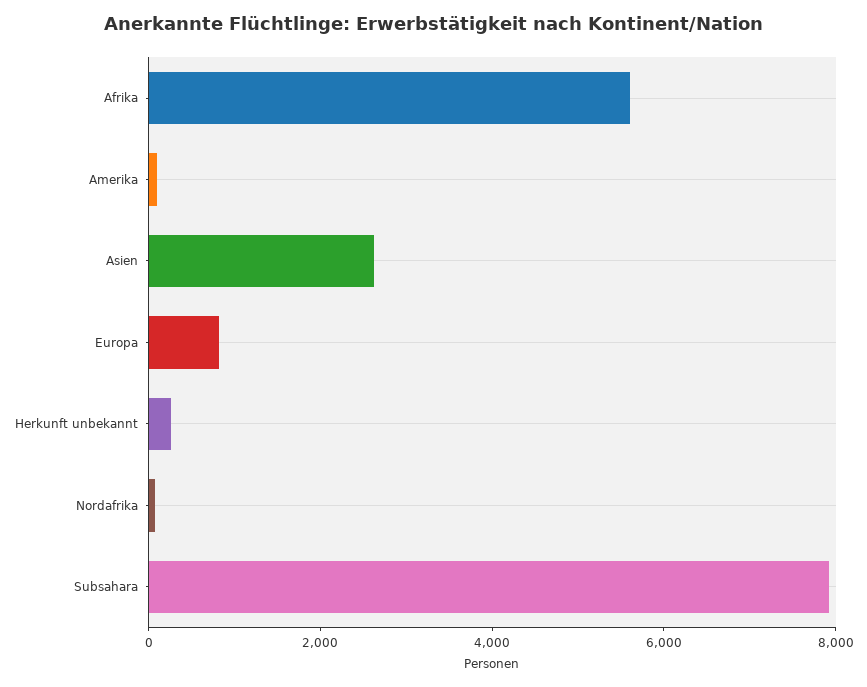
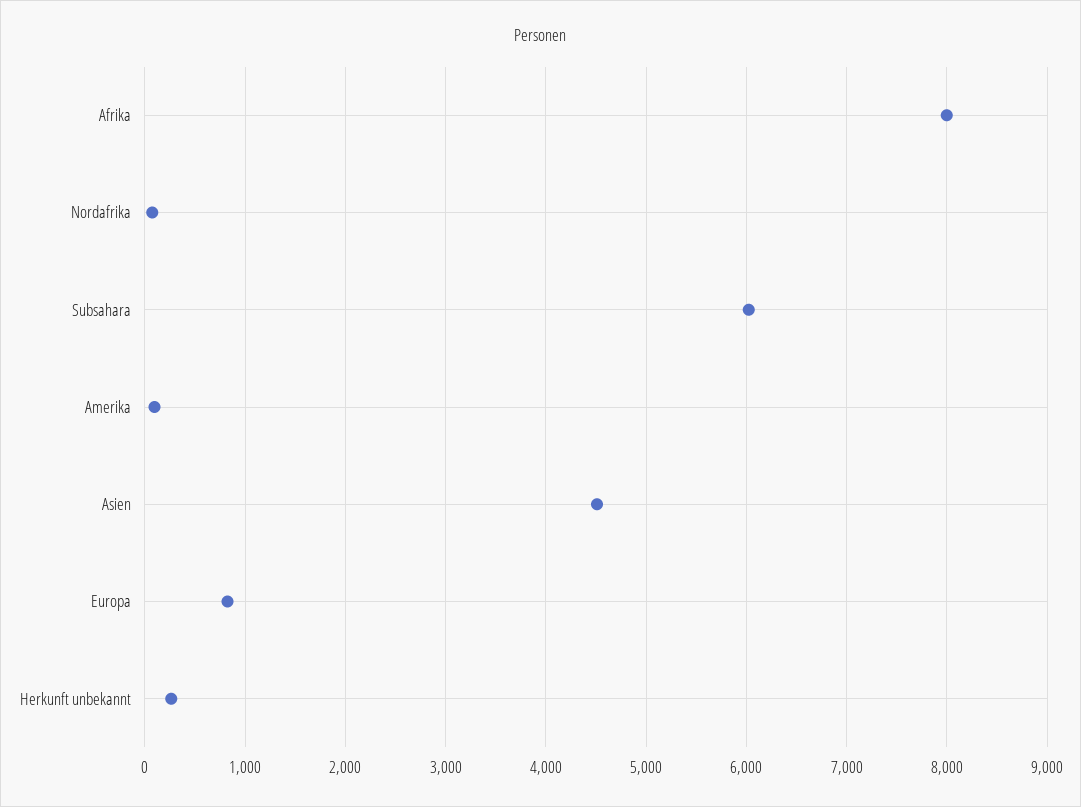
  {
-   "Afrika": 5500,
+   "Afrika": 8000,
    "Amerika": 100,
-   "Asien": 2500,
+   "Asien": 4500,
    "Europa": 800,
    "Herkunft unbekannt": 300,
    "Nordafrika": 100,
-   "Subsahara": 8000
+   "Subsahara": 6000
  }

